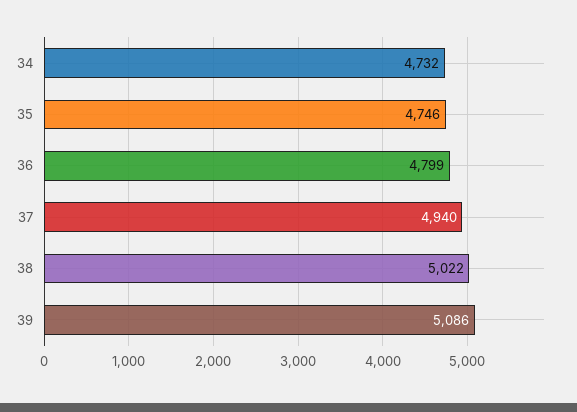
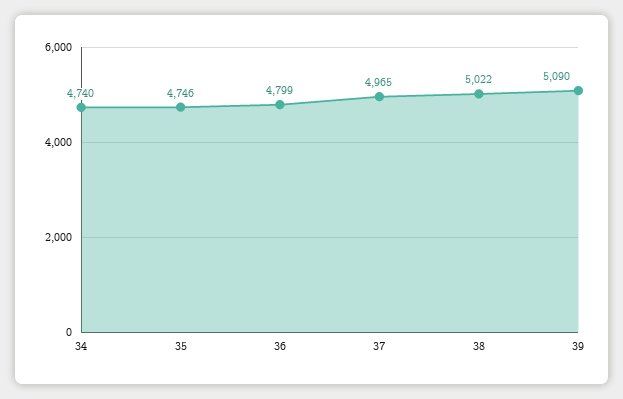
  {
-   "34": 4732,
+   "34": 4740,
    "35": 4746,
    "36": 4799,
-   "37": 4940,
+   "37": 4965,
    "38": 5022,
-   "39": 5086
+   "39": 5090
  }

